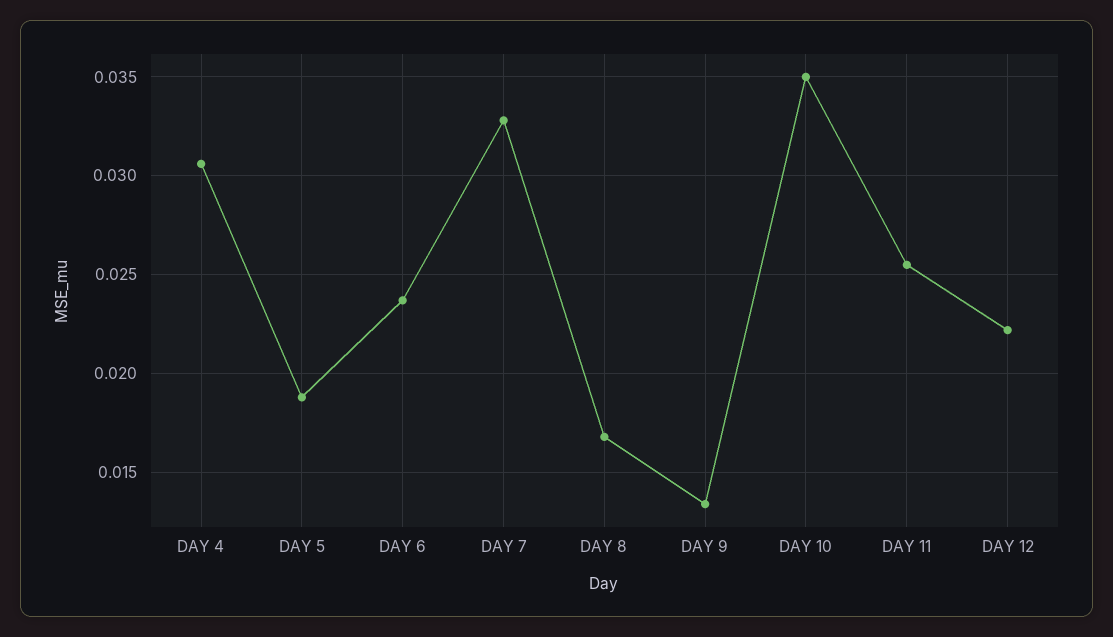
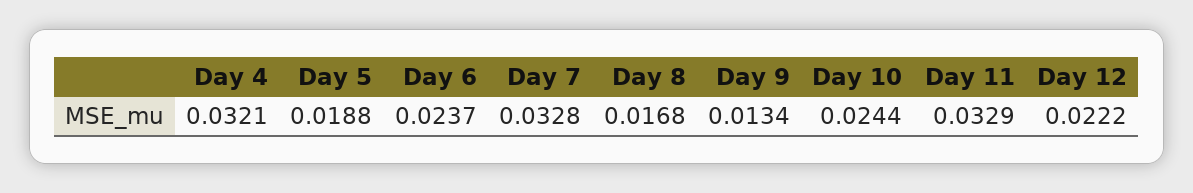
  {
-   "DAY 4": 0.0305,
+   "DAY 4": 0.0321,
    "DAY 5": 0.0188,
    "DAY 6": 0.0237,
    "DAY 7": 0.0328,
    "DAY 8": 0.0168,
    "DAY 9": 0.0134,
-   "DAY 10": 0.035,
+   "DAY 10": 0.0244,
-   "DAY 11": 0.0255,
+   "DAY 11": 0.0329,
    "DAY 12": 0.0222
  }

